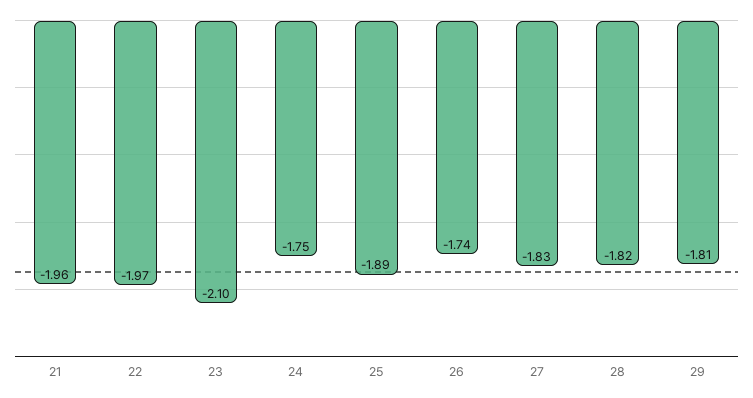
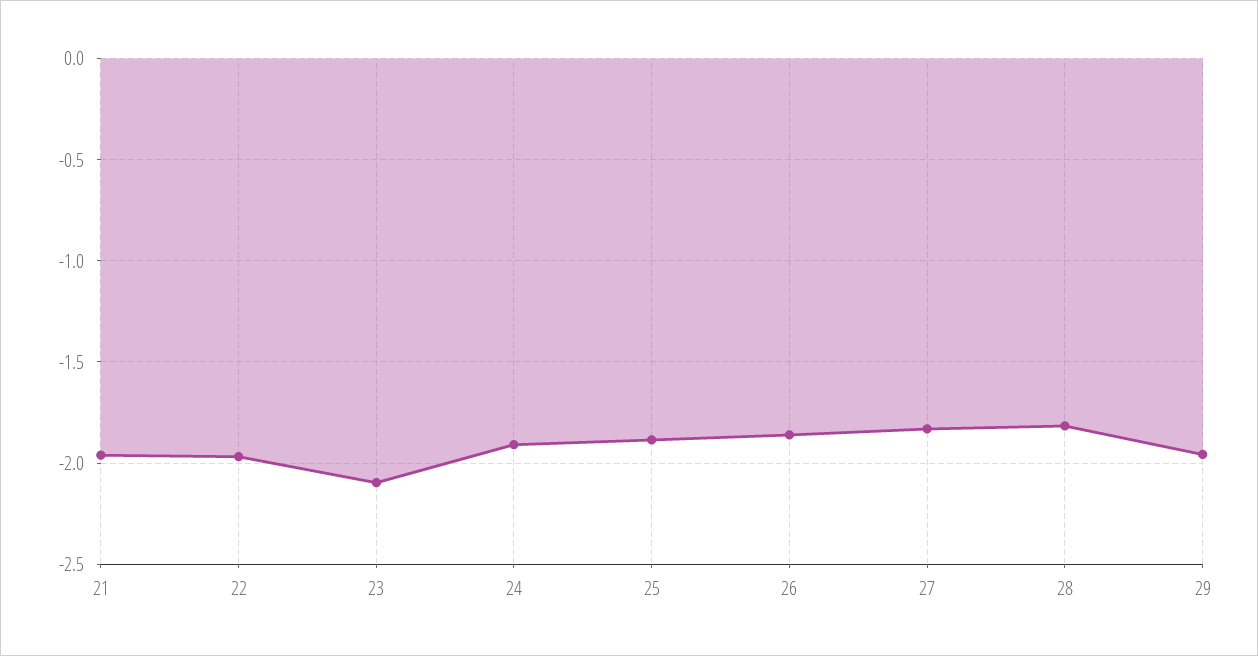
  {
    "21": -1.96,
    "22": -1.97,
    "23": -2.1,
-   "24": -1.75,
+   "24": -1.9,
    "25": -1.89,
-   "26": -1.74,
+   "26": -1.85,
    "27": -1.83,
    "28": -1.82,
-   "29": -1.81
+   "29": -1.95
  }

